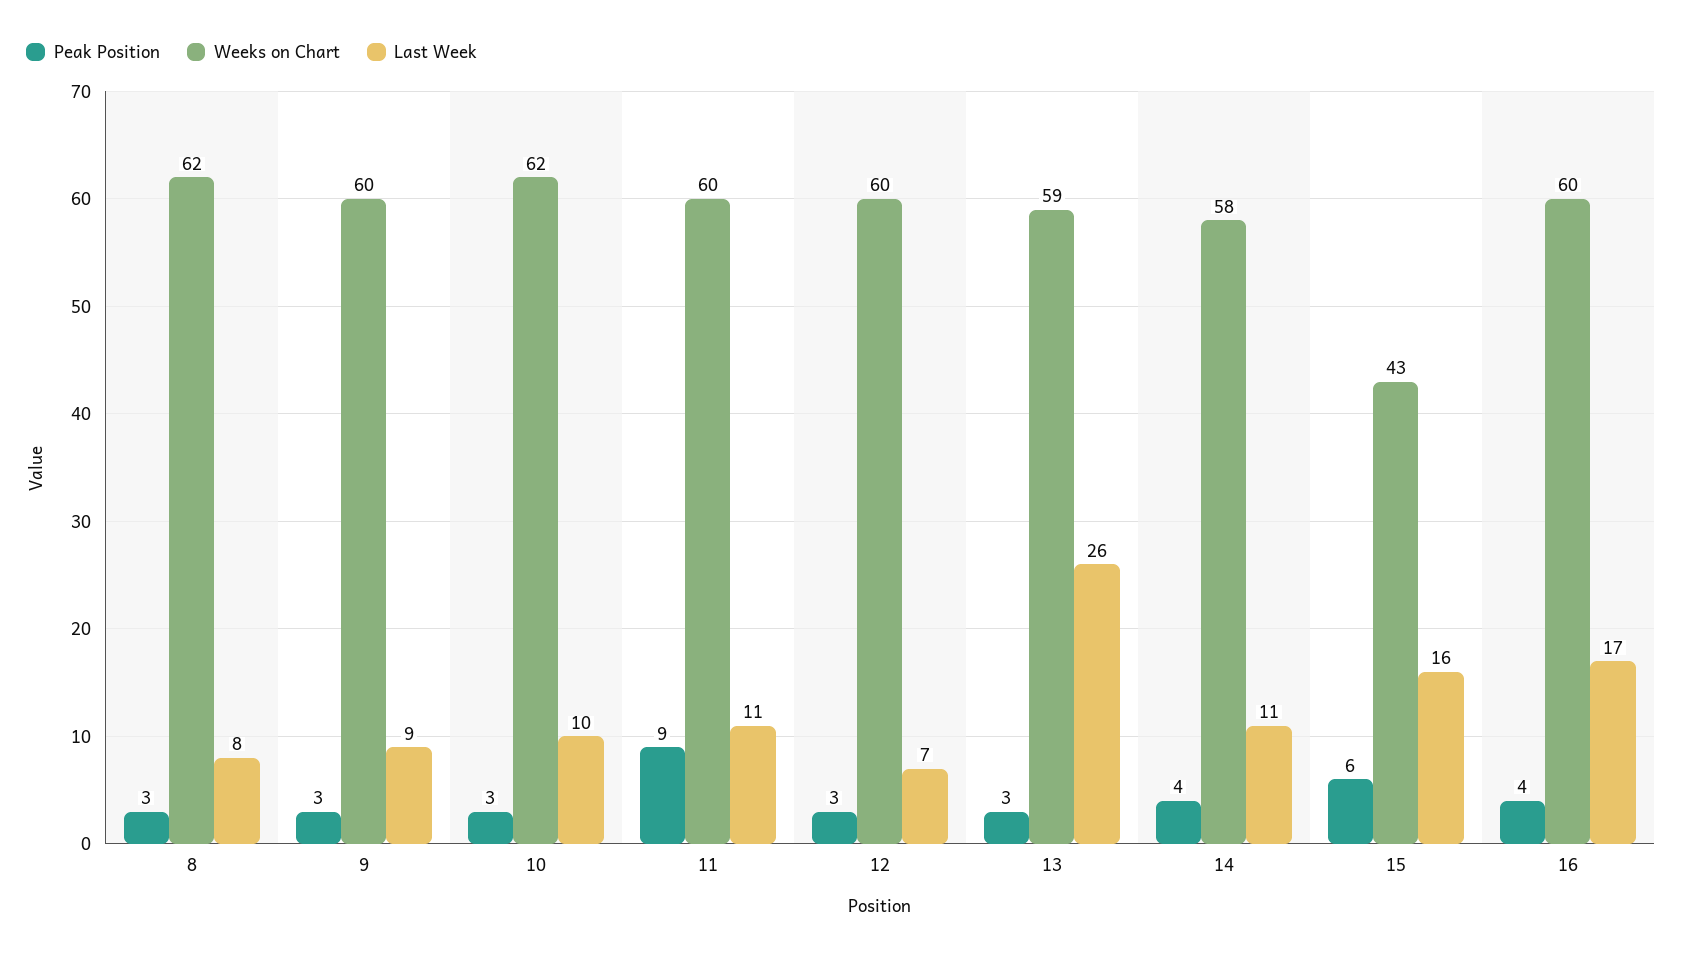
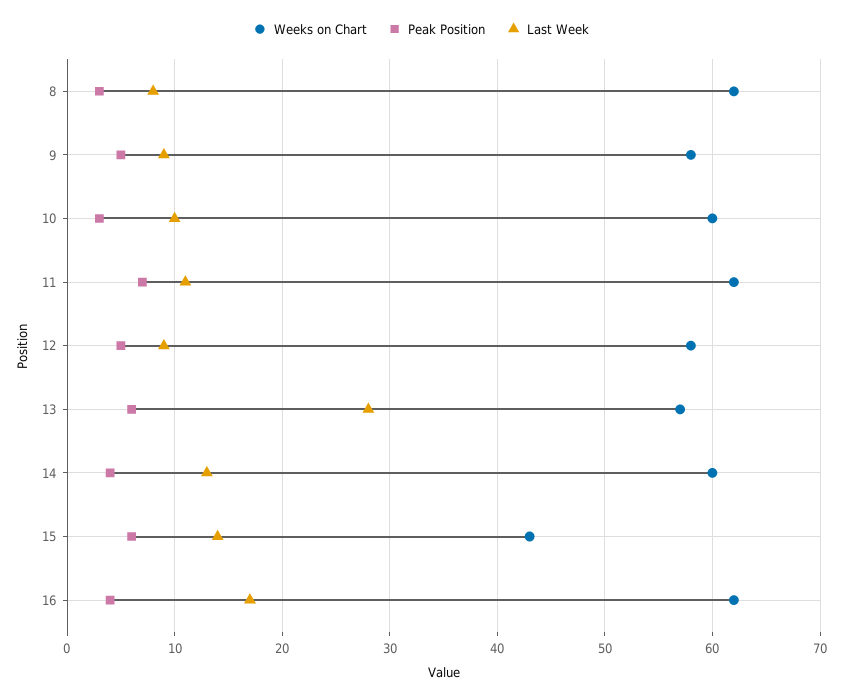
  {
    "Peak Position": {
      "8": 3,
-     "9": 3,
+     "9": 5,
      "10": 3,
-     "11": 9,
+     "11": 7,
-     "12": 3,
+     "12": 5,
-     "13": 3,
+     "13": 6,
      "14": 4,
      "15": 6,
      "16": 4
    },
    "Weeks on Chart": {
      "8": 62,
-     "9": 60,
+     "9": 58,
-     "10": 62,
+     "10": 60,
-     "11": 60,
+     "11": 62,
-     "12": 60,
+     "12": 58,
-     "13": 59,
+     "13": 57,
-     "14": 58,
+     "14": 60,
      "15": 43,
-     "16": 60
+     "16": 62
    },
    "Last Week": {
      "8": 8,
      "9": 9,
      "10": 10,
      "11": 11,
-     "12": 7,
+     "12": 9,
-     "13": 26,
+     "13": 28,
-     "14": 11,
+     "14": 13,
-     "15": 16,
+     "15": 14,
      "16": 17
    }
  }

